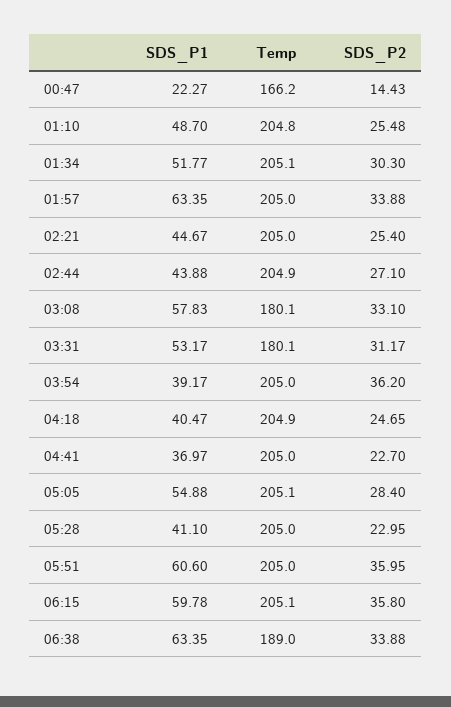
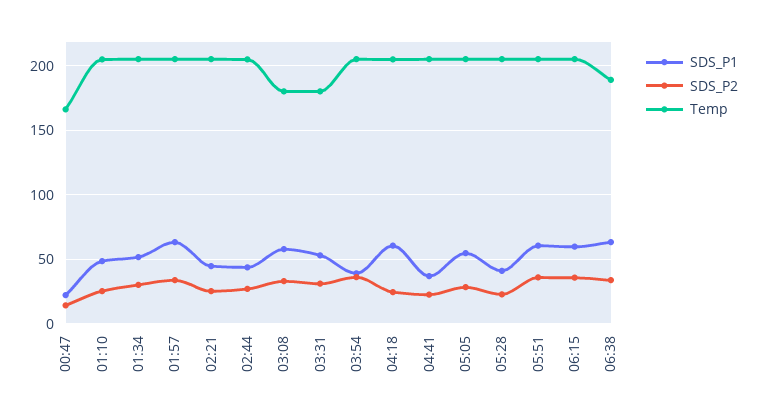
  {
    "SDS_P1": {
      "00:47": 22.27,
      "01:10": 48.7,
      "01:34": 51.77,
      "01:57": 63.35,
      "02:21": 44.67,
      "02:44": 43.88,
      "03:08": 57.83,
      "03:31": 53.17,
      "03:54": 39.17,
-     "04:18": 40.47,
+     "04:18": 60,
      "04:41": 36.97,
      "05:05": 54.88,
      "05:28": 41.1,
      "05:51": 60.6,
      "06:15": 59.78,
      "06:38": 63.35
    },
    "Temp": {
      "00:47": 166.2,
      "01:10": 204.8,
      "01:34": 205.1,
      "01:57": 205,
      "02:21": 205,
      "02:44": 204.9,
      "03:08": 180.1,
      "03:31": 180.1,
      "03:54": 205,
      "04:18": 204.9,
      "04:41": 205,
      "05:05": 205.1,
      "05:28": 205,
      "05:51": 205,
      "06:15": 205.1,
      "06:38": 189
    },
    "SDS_P2": {
      "00:47": 14.43,
      "01:10": 25.48,
      "01:34": 30.3,
      "01:57": 33.88,
      "02:21": 25.4,
      "02:44": 27.1,
      "03:08": 33.1,
      "03:31": 31.17,
      "03:54": 36.2,
      "04:18": 24.65,
      "04:41": 22.7,
      "05:05": 28.4,
      "05:28": 22.95,
      "05:51": 35.95,
      "06:15": 35.8,
      "06:38": 33.88
    }
  }

